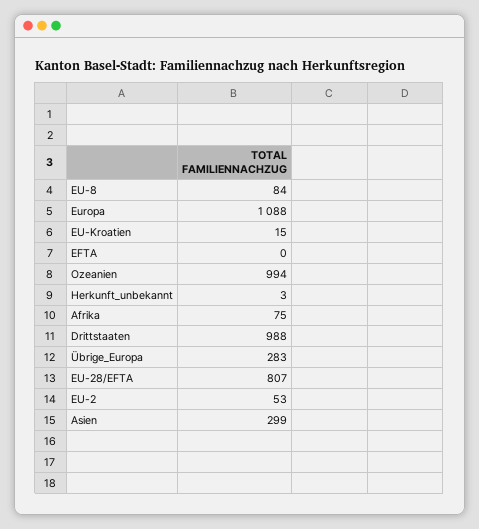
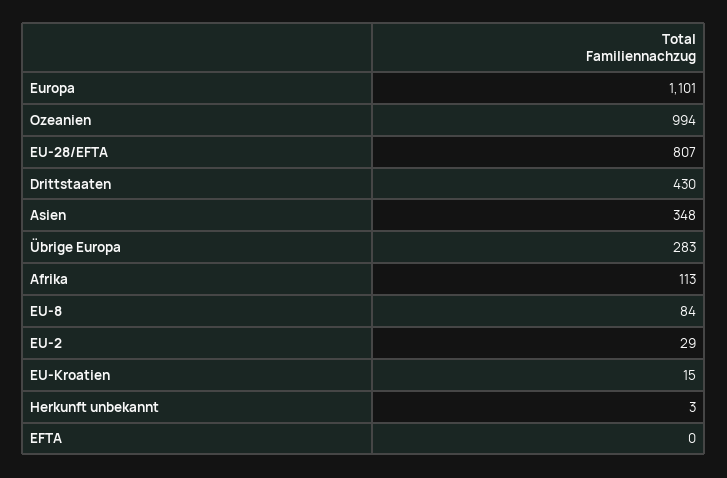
  {
    "EU-8": 84,
-   "Europa": 1088,
+   "Europa": 1101,
    "EU-Kroatien": 15,
    "EFTA": 0,
    "Ozeanien": 994,
    "Herkunft_unbekannt": 3,
-   "Afrika": 75,
+   "Afrika": 113,
-   "Drittstaaten": 988,
+   "Drittstaaten": 430,
    "Übrige_Europa": 283,
    "EU-28/EFTA": 807,
-   "EU-2": 53,
+   "EU-2": 29,
-   "Asien": 299
+   "Asien": 348
  }

